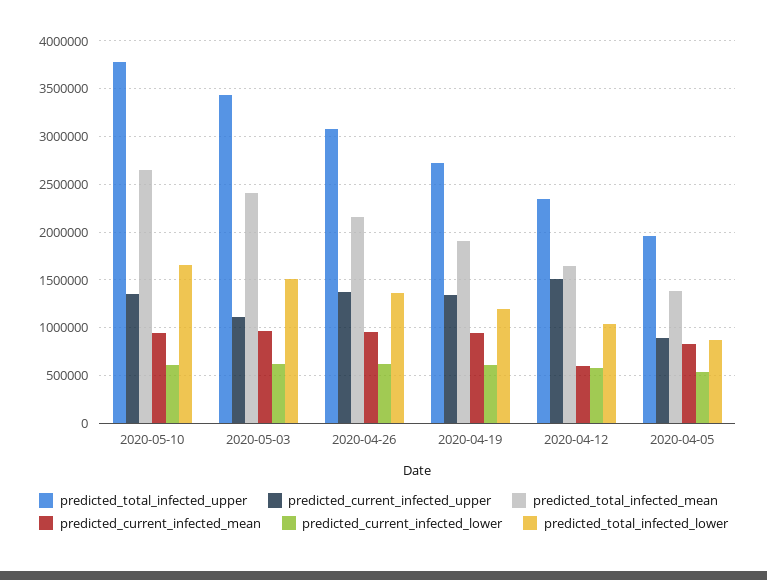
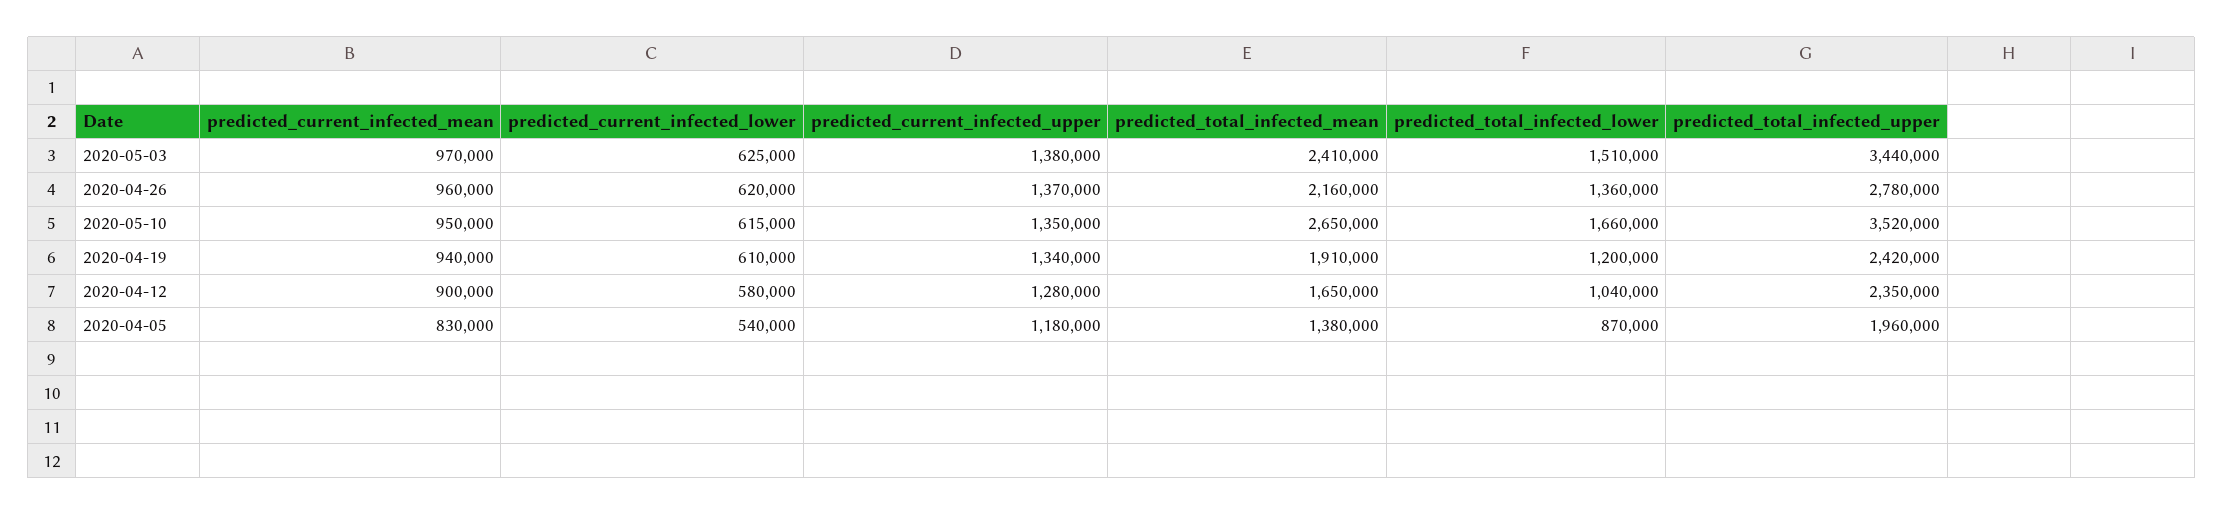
  {
    "predicted_total_infected_upper": {
-     "2020-05-10": 3800000,
+     "2020-05-10": 3520000,
      "2020-05-03": 3440000,
-     "2020-04-26": 3100000,
+     "2020-04-26": 2780000,
-     "2020-04-19": 2700000,
+     "2020-04-19": 2420000,
      "2020-04-12": 2350000,
      "2020-04-05": 1960000
    },
    "predicted_current_infected_upper": {
      "2020-05-10": 1350000,
-     "2020-05-03": 1100000,
+     "2020-05-03": 1380000,
      "2020-04-26": 1370000,
      "2020-04-19": 1340000,
-     "2020-04-12": 1500000,
+     "2020-04-12": 1280000,
-     "2020-04-05": 900000
+     "2020-04-05": 1180000
    },
    "predicted_total_infected_mean": {
      "2020-05-10": 2650000,
      "2020-05-03": 2410000,
      "2020-04-26": 2160000,
      "2020-04-19": 1910000,
      "2020-04-12": 1650000,
      "2020-04-05": 1380000
    },
    "predicted_current_infected_mean": {
      "2020-05-10": 950000,
      "2020-05-03": 970000,
      "2020-04-26": 960000,
      "2020-04-19": 940000,
-     "2020-04-12": 600000,
+     "2020-04-12": 900000,
      "2020-04-05": 830000
    },
    "predicted_current_infected_lower": {
      "2020-05-10": 615000,
      "2020-05-03": 625000,
      "2020-04-26": 620000,
      "2020-04-19": 610000,
      "2020-04-12": 580000,
      "2020-04-05": 540000
    },
    "predicted_total_infected_lower": {
      "2020-05-10": 1660000,
      "2020-05-03": 1510000,
      "2020-04-26": 1360000,
      "2020-04-19": 1200000,
      "2020-04-12": 1040000,
      "2020-04-05": 870000
    }
  }

